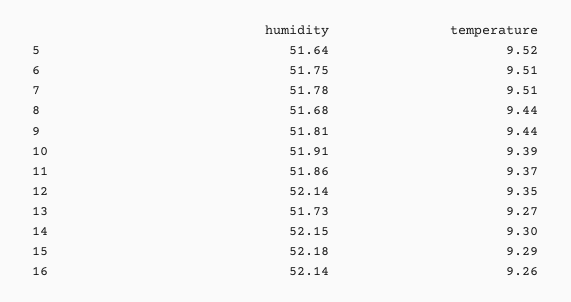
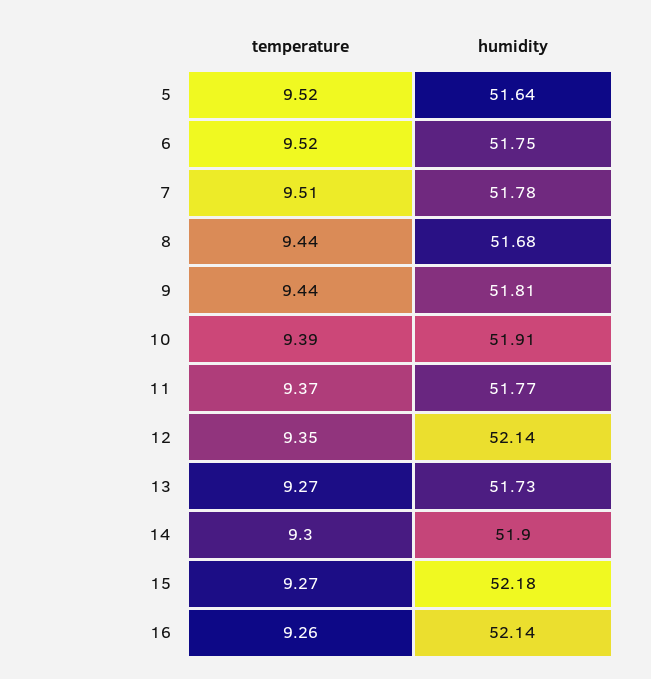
  {
    "humidity": {
      "5": 51.64,
      "6": 51.75,
      "7": 51.78,
      "8": 51.68,
      "9": 51.81,
      "10": 51.91,
-     "11": 51.86,
+     "11": 51.77,
      "12": 52.14,
      "13": 51.73,
-     "14": 52.15,
+     "14": 51.9,
      "15": 52.18,
      "16": 52.14
    },
    "temperature": {
      "5": 9.52,
-     "6": 9.51,
+     "6": 9.52,
      "7": 9.51,
      "8": 9.44,
      "9": 9.44,
      "10": 9.39,
      "11": 9.37,
      "12": 9.35,
      "13": 9.27,
      "14": 9.3,
-     "15": 9.29,
+     "15": 9.27,
      "16": 9.26
    }
  }

